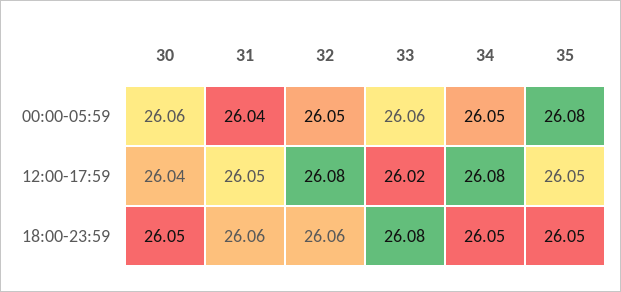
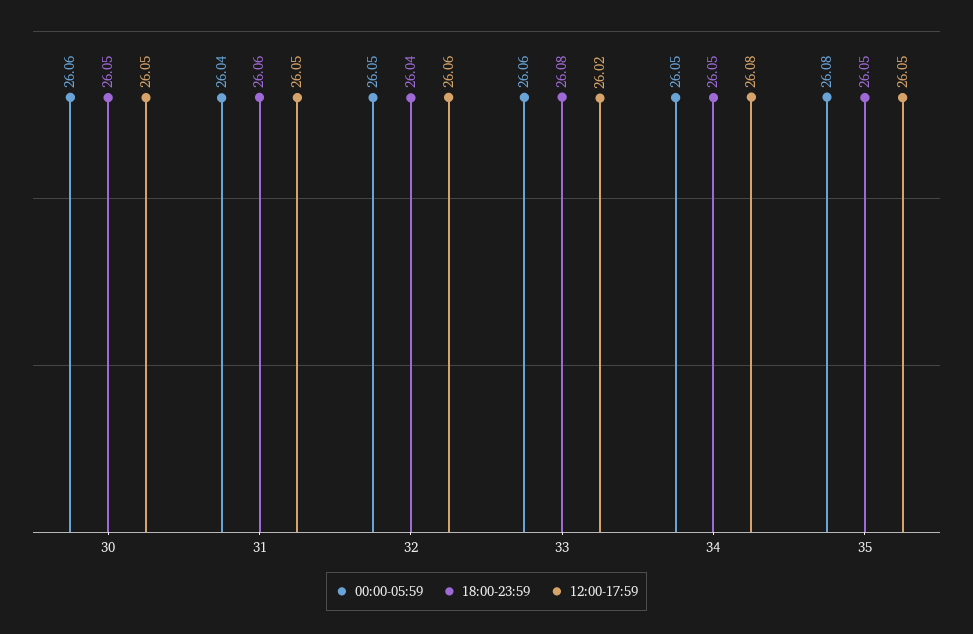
  {
    "00:00-05:59": {
      "30": 26.06,
      "31": 26.04,
      "32": 26.05,
      "33": 26.06,
      "34": 26.05,
      "35": 26.08
    },
    "12:00-17:59": {
-     "30": 26.04,
+     "30": 26.05,
      "31": 26.05,
-     "32": 26.08,
+     "32": 26.06,
      "33": 26.02,
      "34": 26.08,
      "35": 26.05
    },
    "18:00-23:59": {
      "30": 26.05,
      "31": 26.06,
-     "32": 26.06,
+     "32": 26.04,
      "33": 26.08,
      "34": 26.05,
      "35": 26.05
    }
  }

